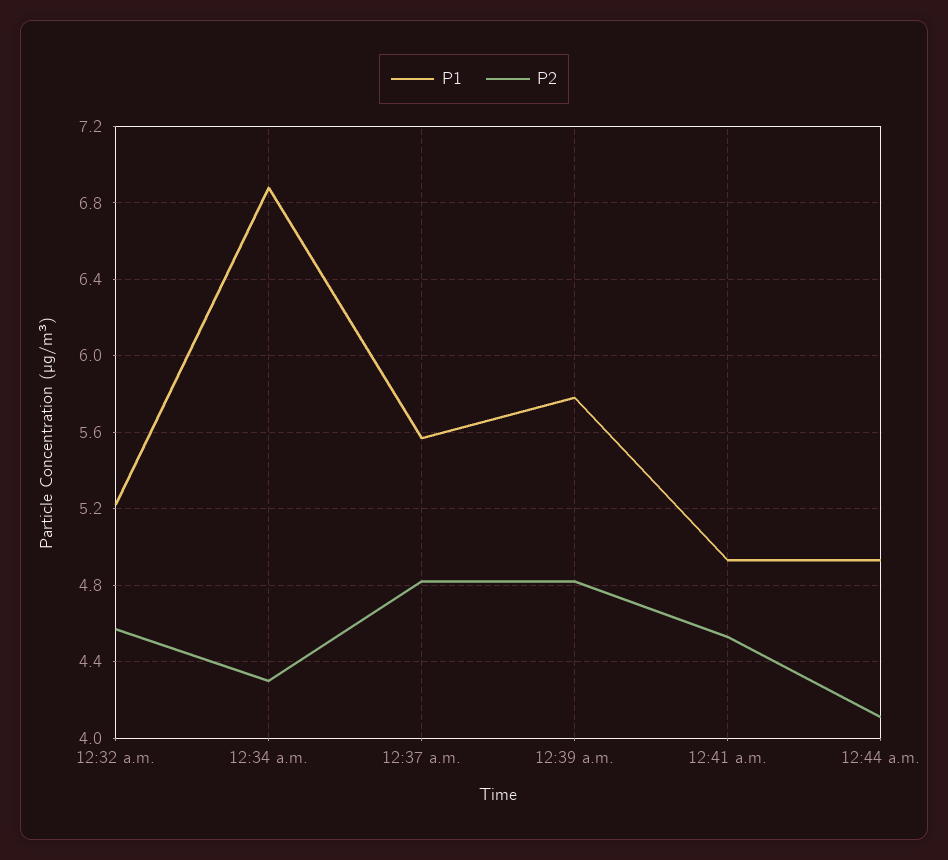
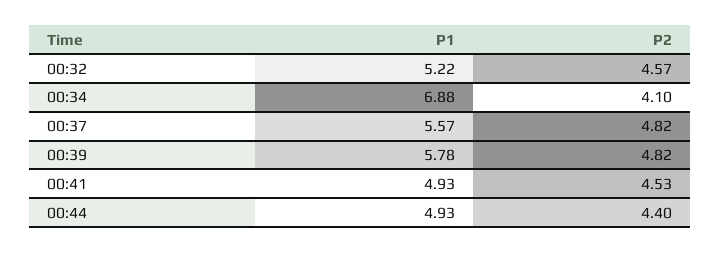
  {
    "P1": {
      "12:32 a.m.": 5.22,
      "12:34 a.m.": 6.88,
      "12:37 a.m.": 5.57,
      "12:39 a.m.": 5.78,
      "12:41 a.m.": 4.93,
      "12:44 a.m.": 4.93
    },
    "P2": {
      "12:32 a.m.": 4.57,
-     "12:34 a.m.": 4.3,
+     "12:34 a.m.": 4.1,
      "12:37 a.m.": 4.82,
      "12:39 a.m.": 4.82,
      "12:41 a.m.": 4.53,
-     "12:44 a.m.": 4.1
+     "12:44 a.m.": 4.4
    }
  }

